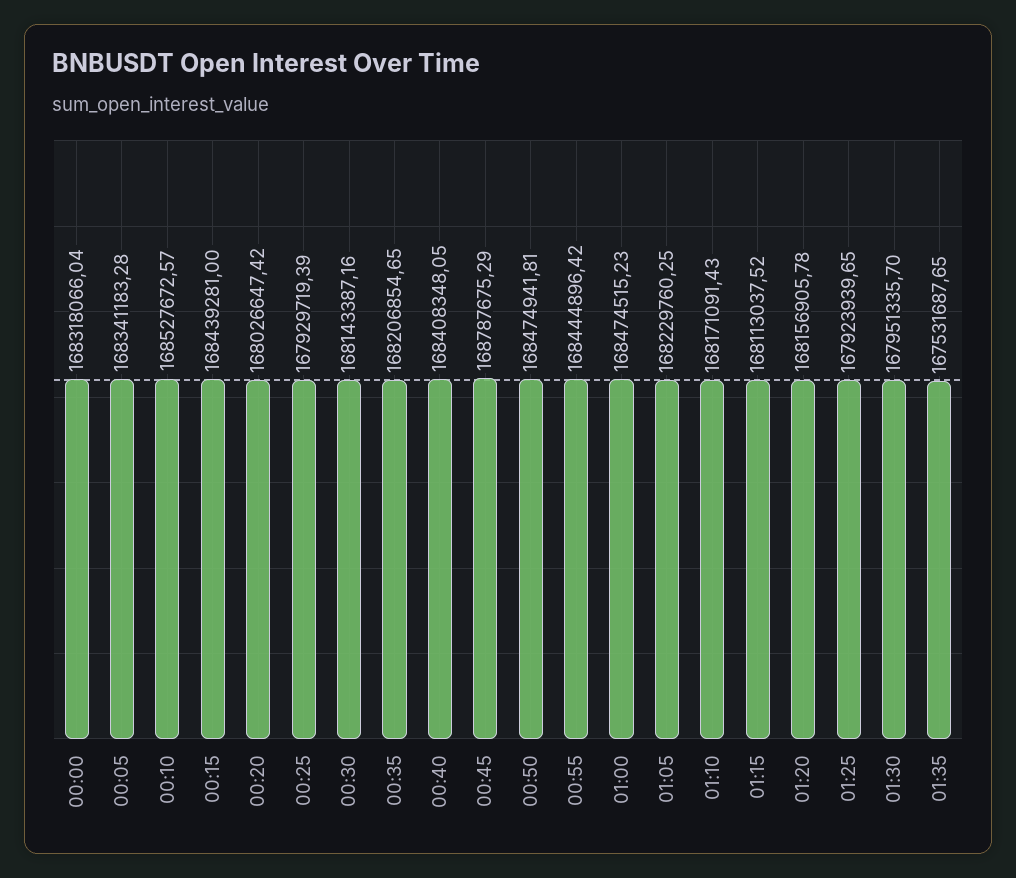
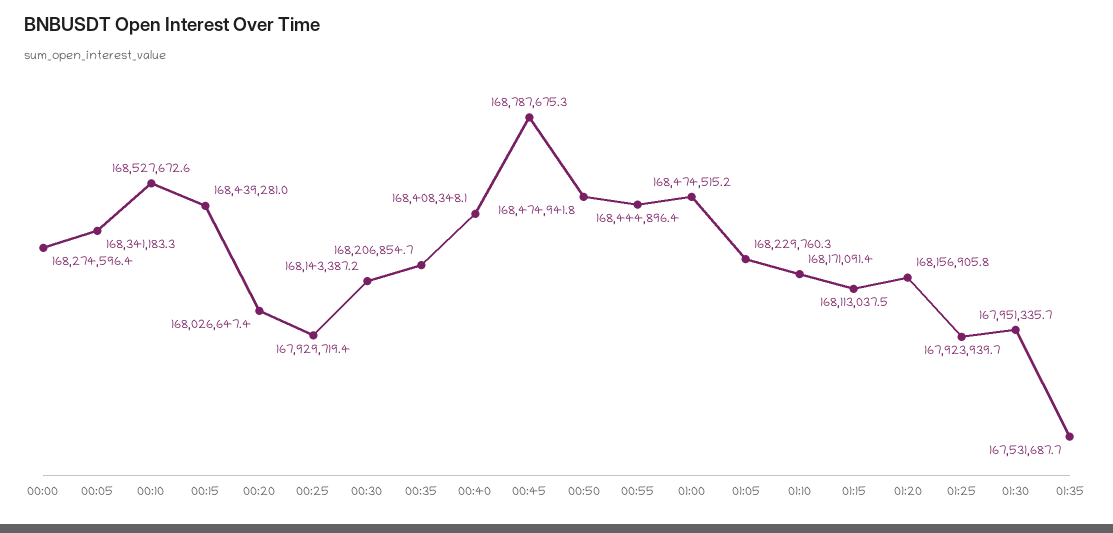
  {
-   "00:00": 168318066.04,
+   "00:00": 168274596.4,
    "00:05": 168341183.28,
    "00:10": 168527672.57,
    "00:15": 168439281,
    "00:20": 168026647.42,
    "00:25": 167929719.39,
    "00:30": 168143387.16,
    "00:35": 168206854.65,
    "00:40": 168408348.05,
    "00:45": 168787675.29,
    "00:50": 168474941.81,
    "00:55": 168444896.42,
    "01:00": 168474515.23,
    "01:05": 168229760.25,
    "01:10": 168171091.43,
    "01:15": 168113037.52,
    "01:20": 168156905.78,
    "01:25": 167923939.65,
    "01:30": 167951335.7,
    "01:35": 167531687.65
  }

